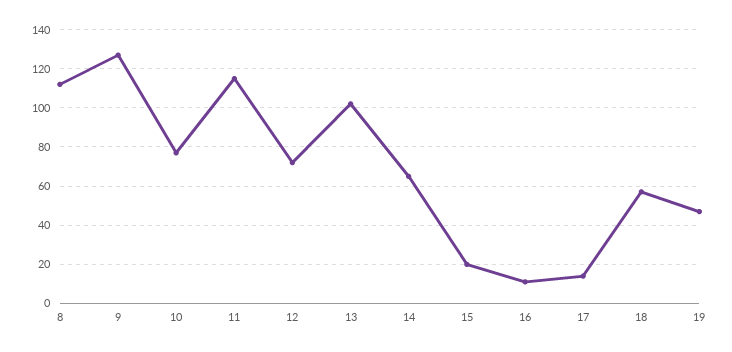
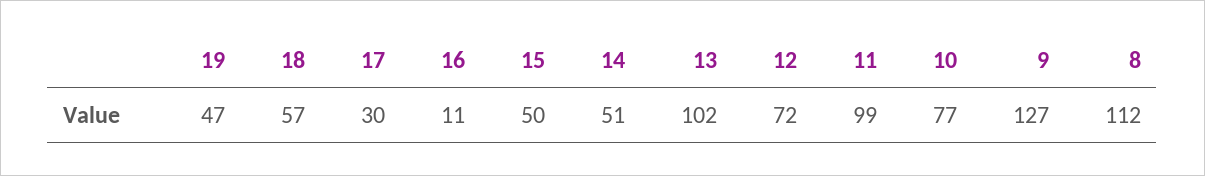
  {
    "8": 112,
    "9": 127,
    "10": 77,
-   "11": 115,
+   "11": 99,
    "12": 72,
    "13": 102,
-   "14": 65,
+   "14": 51,
-   "15": 20,
+   "15": 50,
    "16": 11,
-   "17": 15,
+   "17": 30,
    "18": 57,
    "19": 47
  }

